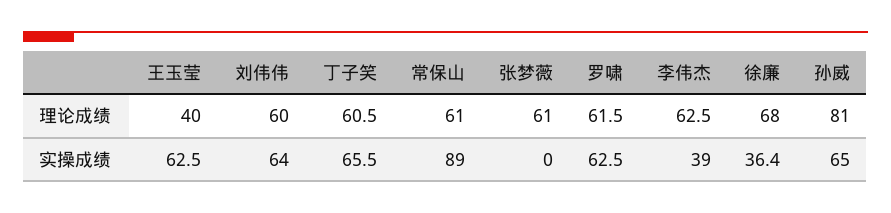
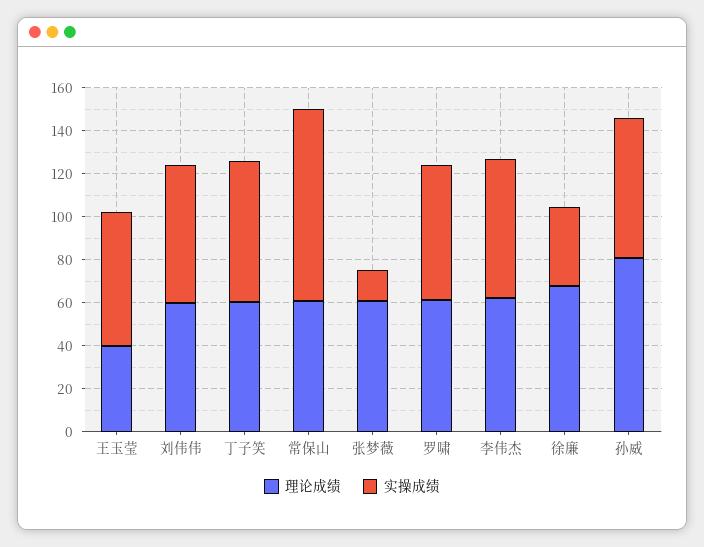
  {
    "理论成绩": {
      "王玉莹": 40,
      "刘伟伟": 60,
      "丁子笑": 60.5,
      "常保山": 61,
      "张梦薇": 61,
      "罗啸": 61.5,
      "李伟杰": 62.5,
      "徐廉": 68,
      "孙威": 81
    },
    "实操成绩": {
      "王玉莹": 62.5,
      "刘伟伟": 64,
      "丁子笑": 65.5,
      "常保山": 89,
-     "张梦薇": 0,
+     "张梦薇": 15,
      "罗啸": 62.5,
-     "李伟杰": 39,
+     "李伟杰": 65,
      "徐廉": 36.4,
      "孙威": 65
    }
  }

